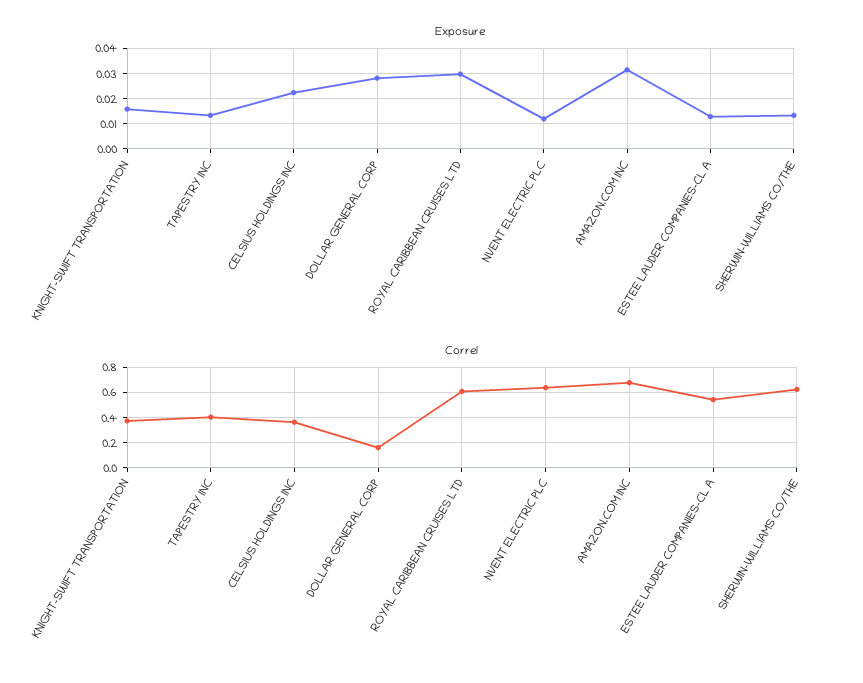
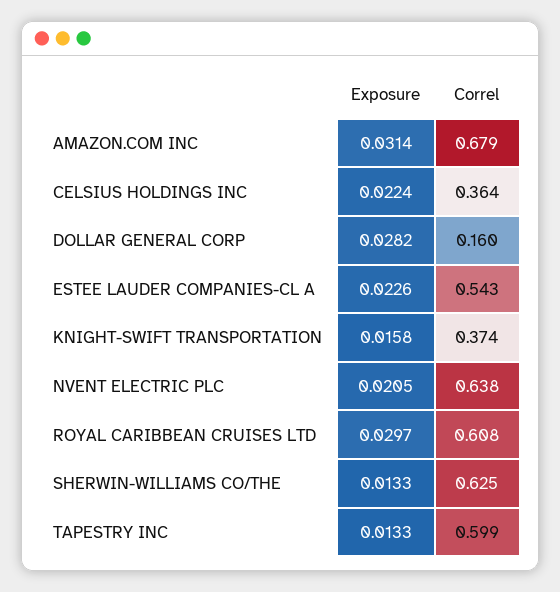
  {
    "Exposure": {
      "KNIGHT-SWIFT TRANSPORTATION": 0.0158,
      "TAPESTRY INC": 0.0133,
      "CELSIUS HOLDINGS INC": 0.0224,
      "DOLLAR GENERAL CORP": 0.0282,
      "ROYAL CARIBBEAN CRUISES LTD": 0.0297,
-     "NVENT ELECTRIC PLC": 0.0125,
+     "NVENT ELECTRIC PLC": 0.0205,
      "AMAZON.COM INC": 0.0314,
-     "ESTEE LAUDER COMPANIES-CL A": 0.0125,
+     "ESTEE LAUDER COMPANIES-CL A": 0.0226,
      "SHERWIN-WILLIAMS CO/THE": 0.0133
    },
    "Correl": {
      "KNIGHT-SWIFT TRANSPORTATION": 0.374,
-     "TAPESTRY INC": 0.4,
+     "TAPESTRY INC": 0.599,
      "CELSIUS HOLDINGS INC": 0.364,
      "DOLLAR GENERAL CORP": 0.16,
      "ROYAL CARIBBEAN CRUISES LTD": 0.608,
      "NVENT ELECTRIC PLC": 0.638,
      "AMAZON.COM INC": 0.679,
      "ESTEE LAUDER COMPANIES-CL A": 0.543,
      "SHERWIN-WILLIAMS CO/THE": 0.625
    }
  }

